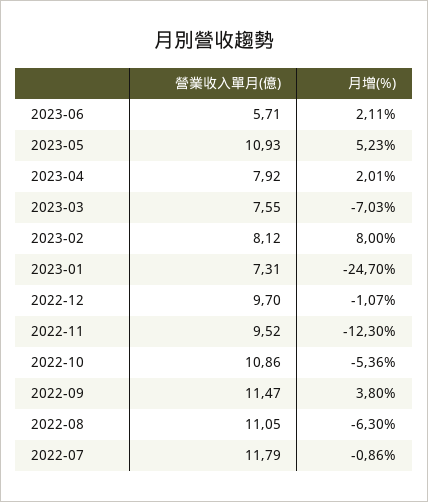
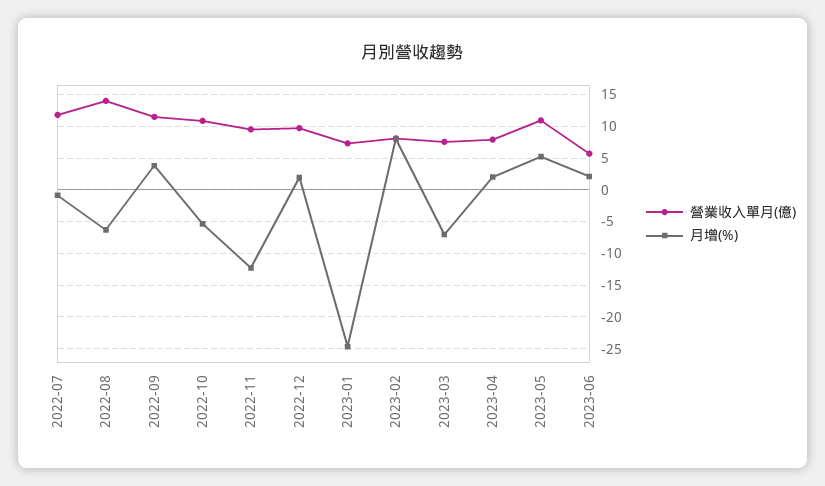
  {
    "營業收入單月(億)": {
      "2023-06": 5.71,
      "2023-05": 10.93,
      "2023-04": 7.92,
      "2023-03": 7.55,
      "2023-02": 8.12,
      "2023-01": 7.31,
      "2022-12": 9.7,
      "2022-11": 9.52,
      "2022-10": 10.86,
      "2022-09": 11.47,
-     "2022-08": 11.05,
+     "2022-08": 14,
      "2022-07": 11.79
    },
    "月增(%)": {
      "2023-06": 2.11,
      "2023-05": 5.23,
      "2023-04": 2.01,
      "2023-03": -7.03,
      "2023-02": 8,
      "2023-01": -24.7,
-     "2022-12": -1.07,
+     "2022-12": 2,
      "2022-11": -12.3,
      "2022-10": -5.36,
      "2022-09": 3.8,
      "2022-08": -6.3,
      "2022-07": -0.86
    }
  }

